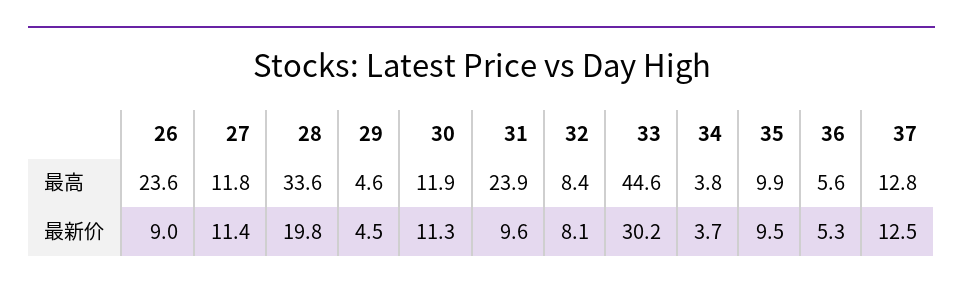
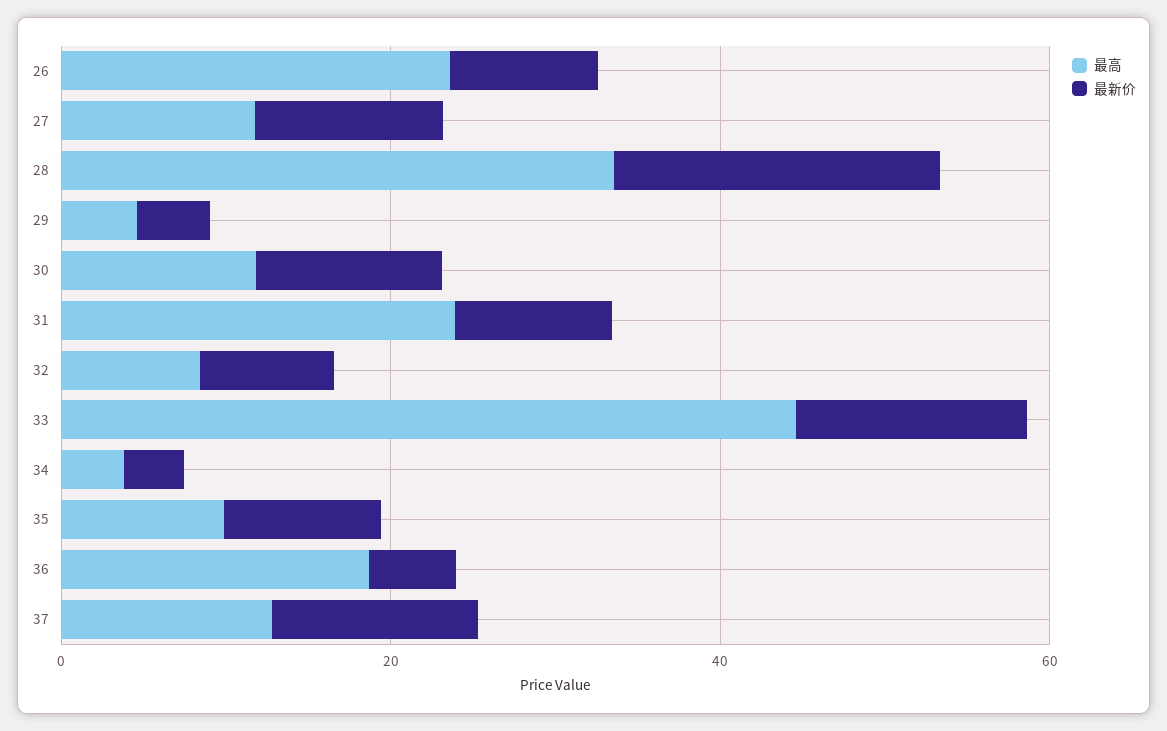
  {
    "最高": {
      "26": 23.6,
      "27": 11.8,
      "28": 33.6,
      "29": 4.6,
      "30": 11.9,
      "31": 23.9,
      "32": 8.4,
      "33": 44.6,
      "34": 3.8,
      "35": 9.9,
-     "36": 5.6,
+     "36": 20,
      "37": 12.8
    },
    "最新价": {
      "26": 9,
      "27": 11.4,
      "28": 19.8,
      "29": 4.5,
      "30": 11.3,
      "31": 9.6,
      "32": 8.1,
-     "33": 30.2,
+     "33": 15,
      "34": 3.7,
      "35": 9.5,
      "36": 5.3,
      "37": 12.5
    }
  }

